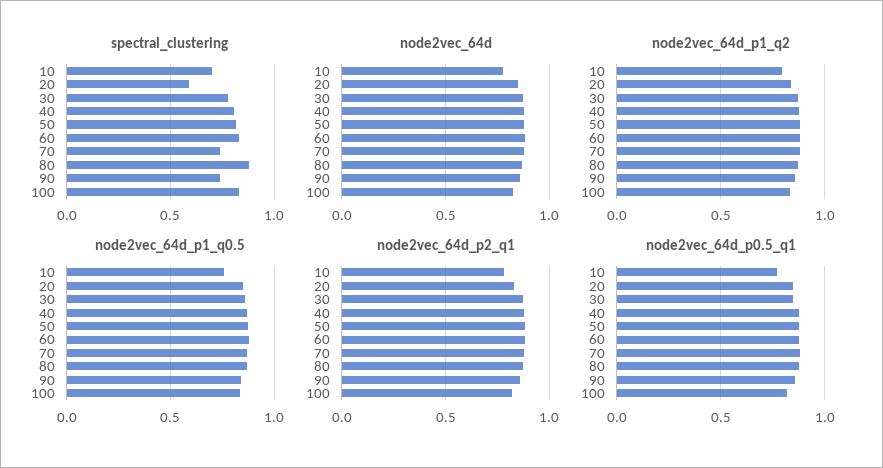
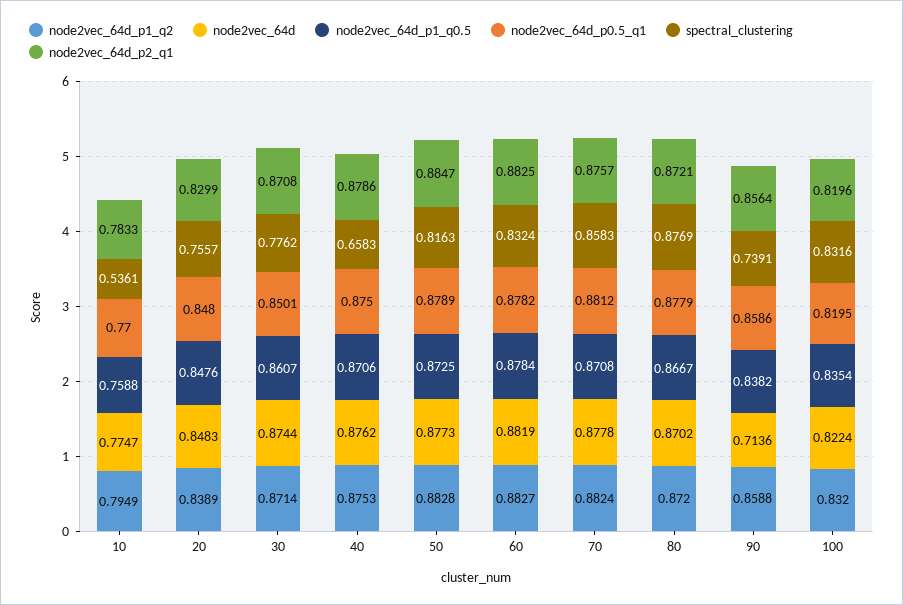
  {
    "spectral_clustering": {
-     "10": 0.7,
+     "10": 0.5361,
-     "20": 0.6,
+     "20": 0.7557,
      "30": 0.7762,
-     "40": 0.8,
+     "40": 0.6583,
      "50": 0.8163,
      "60": 0.8324,
-     "70": 0.75,
+     "70": 0.8583,
      "80": 0.8769,
      "90": 0.7391,
      "100": 0.8316
    },
    "node2vec_64d": {
      "10": 0.7747,
      "20": 0.8483,
      "30": 0.8744,
      "40": 0.8762,
      "50": 0.8773,
      "60": 0.8819,
      "70": 0.8778,
      "80": 0.8702,
-     "90": 0.85,
+     "90": 0.7136,
      "100": 0.8224
    },
    "node2vec_64d_p1_q2": {
      "10": 0.7949,
      "20": 0.8389,
      "30": 0.8714,
      "40": 0.8753,
      "50": 0.8828,
      "60": 0.8827,
      "70": 0.8824,
      "80": 0.872,
      "90": 0.8588,
      "100": 0.832
    },
    "node2vec_64d_p1_q0.5": {
      "10": 0.7588,
      "20": 0.8476,
      "30": 0.8607,
      "40": 0.8706,
      "50": 0.8725,
      "60": 0.8784,
      "70": 0.8708,
      "80": 0.8667,
      "90": 0.8382,
      "100": 0.8354
    },
    "node2vec_64d_p2_q1": {
      "10": 0.7833,
      "20": 0.8299,
      "30": 0.8708,
      "40": 0.8786,
      "50": 0.8847,
      "60": 0.8825,
      "70": 0.8757,
      "80": 0.8721,
      "90": 0.8564,
      "100": 0.8196
    },
    "node2vec_64d_p0.5_q1": {
      "10": 0.77,
      "20": 0.848,
      "30": 0.8501,
      "40": 0.875,
      "50": 0.8789,
      "60": 0.8782,
      "70": 0.8812,
      "80": 0.8779,
      "90": 0.8586,
      "100": 0.8195
    }
  }

